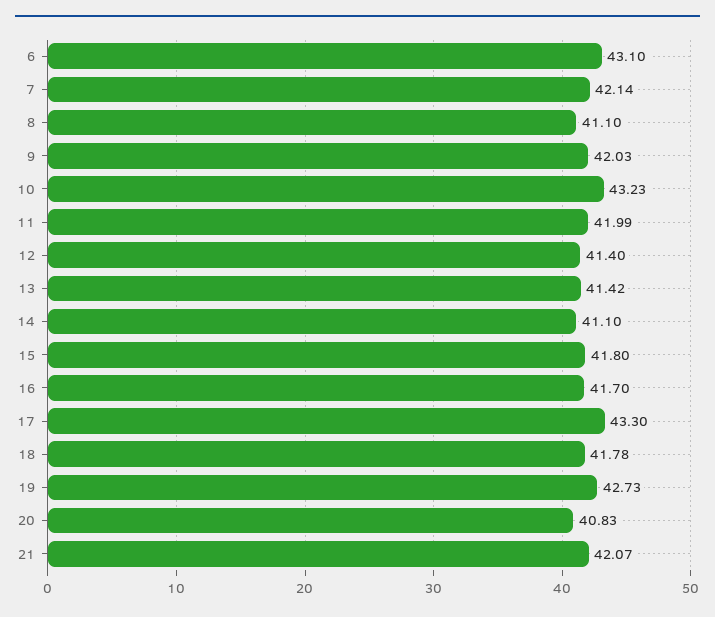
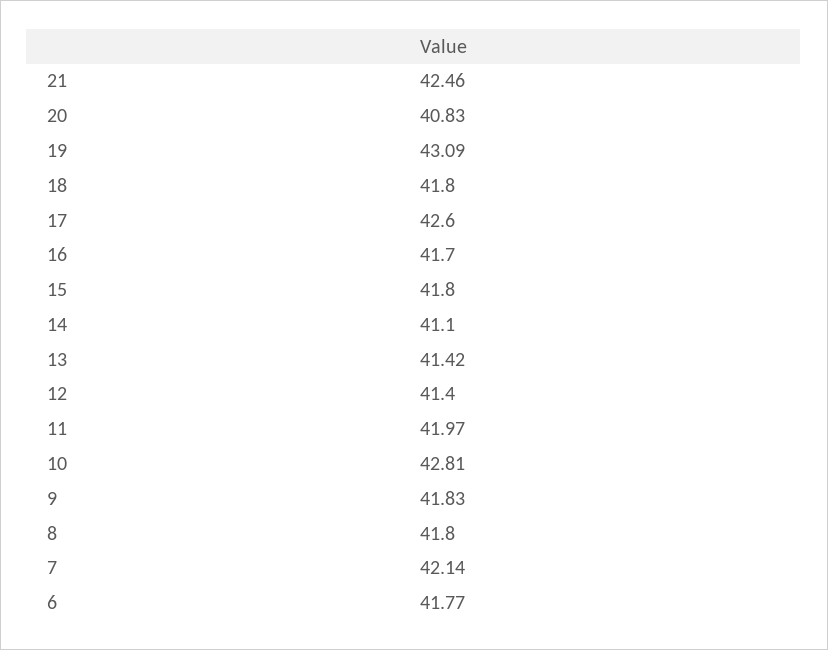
  {
-   "6": 43.1,
+   "6": 41.77,
    "7": 42.14,
-   "8": 41.1,
+   "8": 41.8,
-   "9": 42.03,
+   "9": 41.83,
-   "10": 43.23,
+   "10": 42.81,
-   "11": 41.99,
+   "11": 41.97,
    "12": 41.4,
    "13": 41.42,
    "14": 41.1,
    "15": 41.8,
    "16": 41.7,
-   "17": 43.3,
+   "17": 42.6,
-   "18": 41.78,
+   "18": 41.8,
-   "19": 42.73,
+   "19": 43.09,
    "20": 40.83,
-   "21": 42.07
+   "21": 42.46
  }

